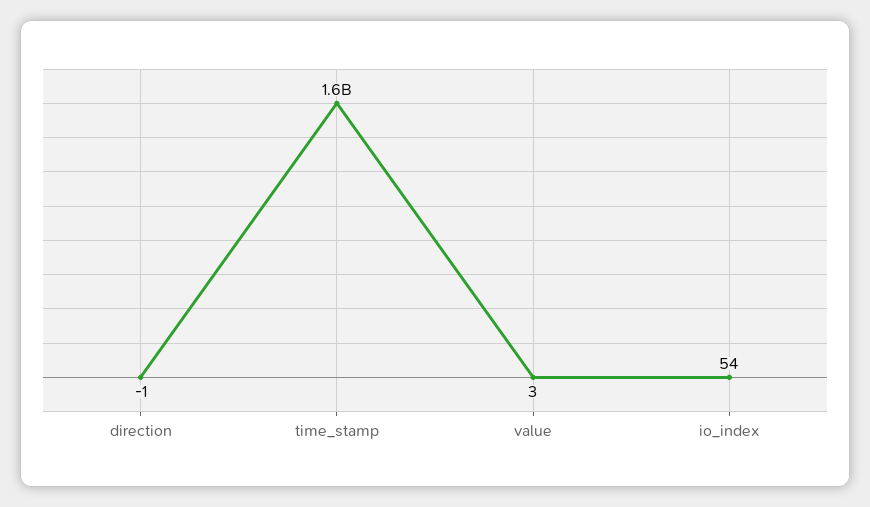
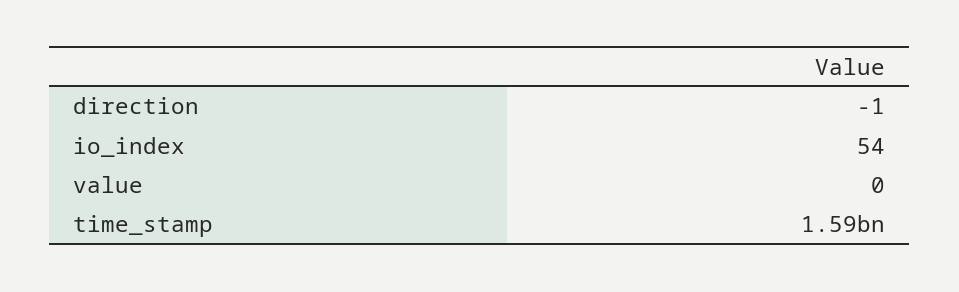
  {
    "direction": -1,
    "time_stamp": 1590000000,
-   "value": 3,
+   "value": 0,
    "io_index": 54
  }

